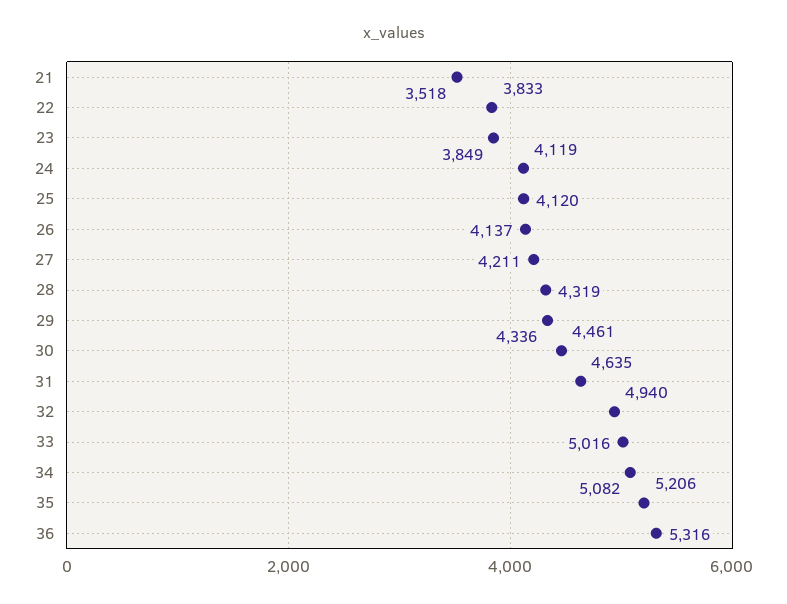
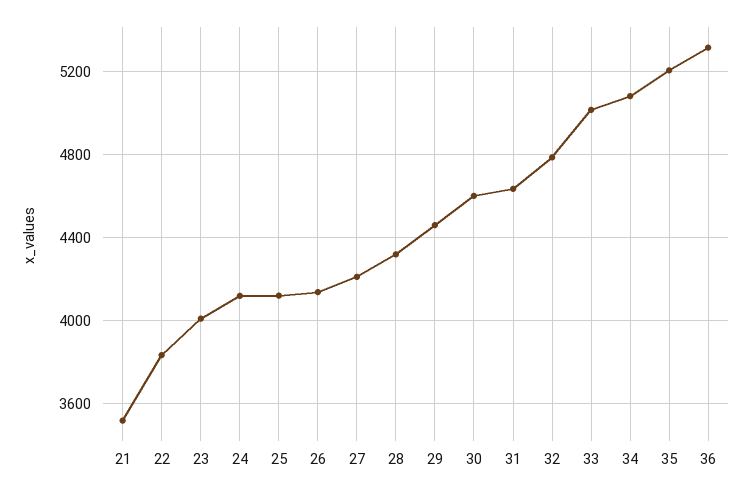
  {
    "21": 3518,
    "22": 3833,
-   "23": 3849,
+   "23": 4000,
    "24": 4119,
    "25": 4120,
    "26": 4137,
    "27": 4211,
    "28": 4319,
-   "29": 4336,
+   "29": 4450,
-   "30": 4461,
+   "30": 4600,
    "31": 4635,
-   "32": 4940,
+   "32": 4800,
    "33": 5016,
    "34": 5082,
    "35": 5206,
    "36": 5316
  }

